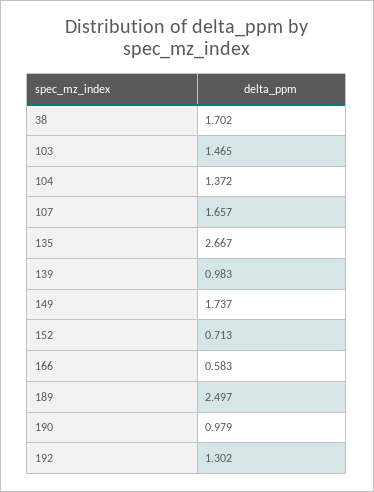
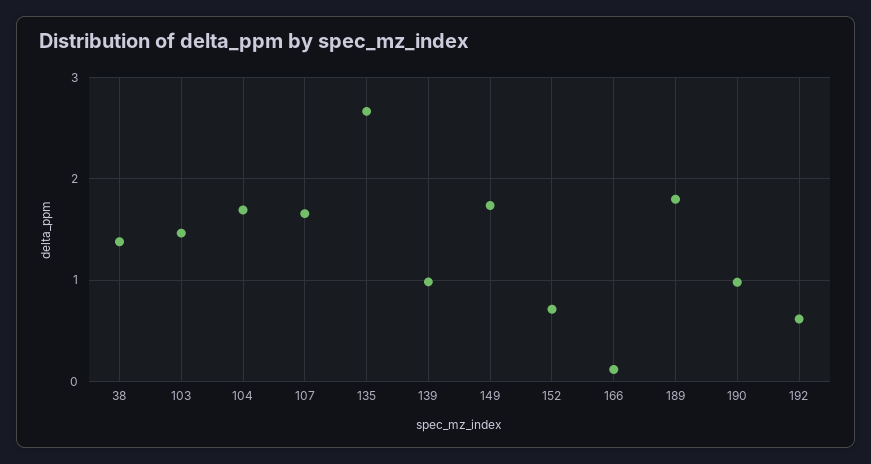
  {
-   "38": 1.702,
+   "38": 1.4,
    "103": 1.465,
-   "104": 1.372,
+   "104": 1.7,
    "107": 1.657,
    "135": 2.667,
    "139": 0.983,
    "149": 1.737,
    "152": 0.713,
-   "166": 0.583,
+   "166": 0.1,
-   "189": 2.497,
+   "189": 1.8,
    "190": 0.979,
-   "192": 1.302
+   "192": 0.6
  }

